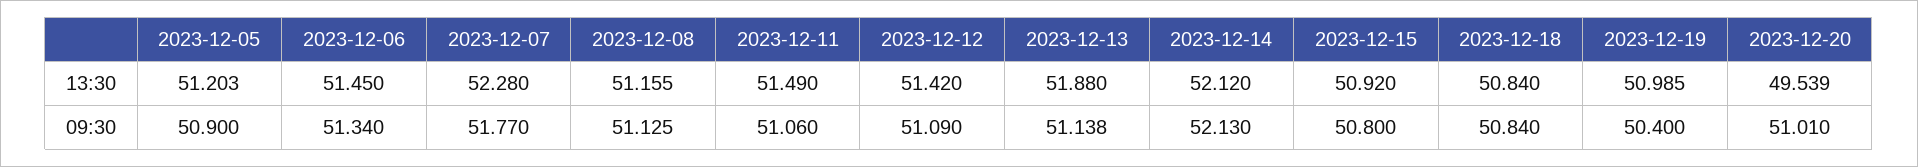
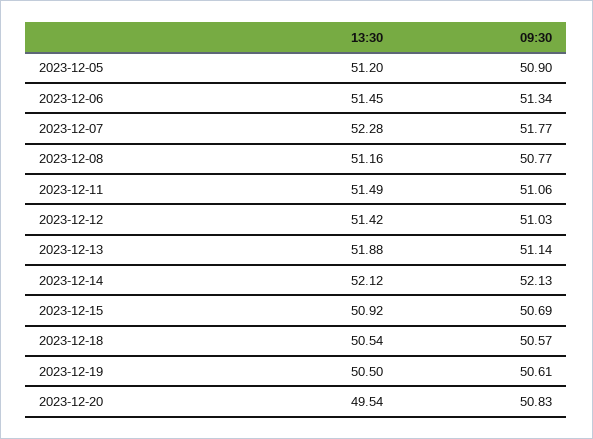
  {
    "2023-12-05": {
      "13:30": 51.203,
      "09:30": 50.9
    },
    "2023-12-06": {
      "13:30": 51.45,
      "09:30": 51.34
    },
    "2023-12-07": {
      "13:30": 52.28,
      "09:30": 51.77
    },
    "2023-12-08": {
      "13:30": 51.155,
-     "09:30": 51.125
+     "09:30": 50.77
    },
    "2023-12-11": {
      "13:30": 51.49,
      "09:30": 51.06
    },
    "2023-12-12": {
      "13:30": 51.42,
-     "09:30": 51.09
+     "09:30": 51.03
    },
    "2023-12-13": {
      "13:30": 51.88,
      "09:30": 51.138
    },
    "2023-12-14": {
      "13:30": 52.12,
      "09:30": 52.13
    },
    "2023-12-15": {
      "13:30": 50.92,
-     "09:30": 50.8
+     "09:30": 50.69
    },
    "2023-12-18": {
-     "13:30": 50.84,
+     "13:30": 50.54,
-     "09:30": 50.84
+     "09:30": 50.57
    },
    "2023-12-19": {
-     "13:30": 50.985,
+     "13:30": 50.5,
-     "09:30": 50.4
+     "09:30": 50.61
    },
    "2023-12-20": {
      "13:30": 49.539,
-     "09:30": 51.01
+     "09:30": 50.83
    }
  }

